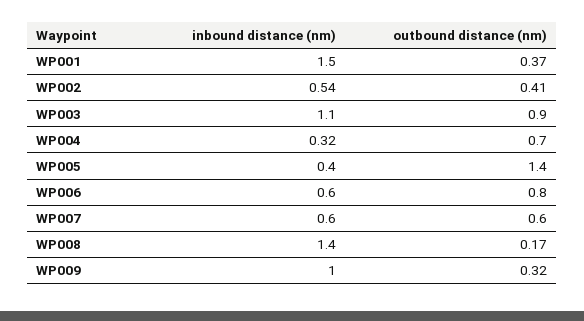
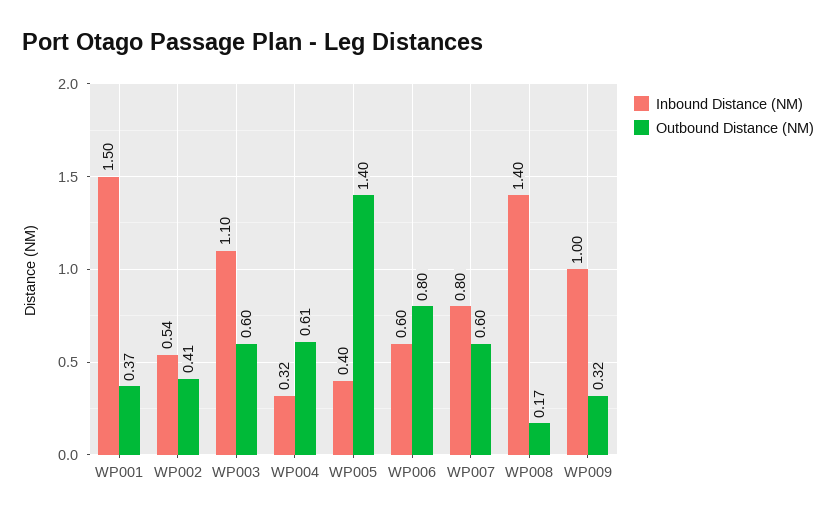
  {
    "inbound distance (nm)": {
      "WP001": 1.5,
      "WP002": 0.54,
      "WP003": 1.1,
      "WP004": 0.32,
      "WP005": 0.4,
      "WP006": 0.6,
-     "WP007": 0.6,
+     "WP007": 0.8,
      "WP008": 1.4,
      "WP009": 1
    },
    "outbound distance (nm)": {
      "WP001": 0.37,
      "WP002": 0.41,
-     "WP003": 0.9,
+     "WP003": 0.6,
-     "WP004": 0.7,
+     "WP004": 0.61,
      "WP005": 1.4,
      "WP006": 0.8,
      "WP007": 0.6,
      "WP008": 0.17,
      "WP009": 0.32
    }
  }

